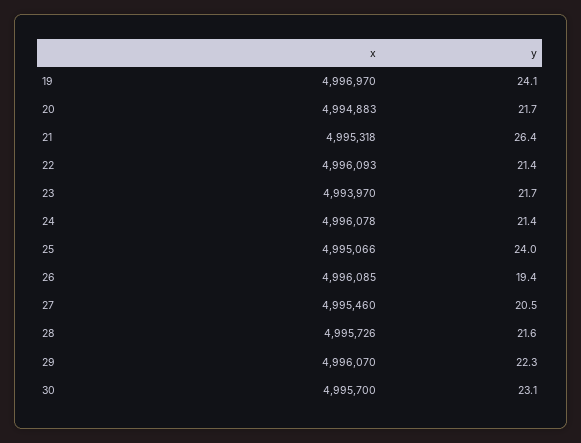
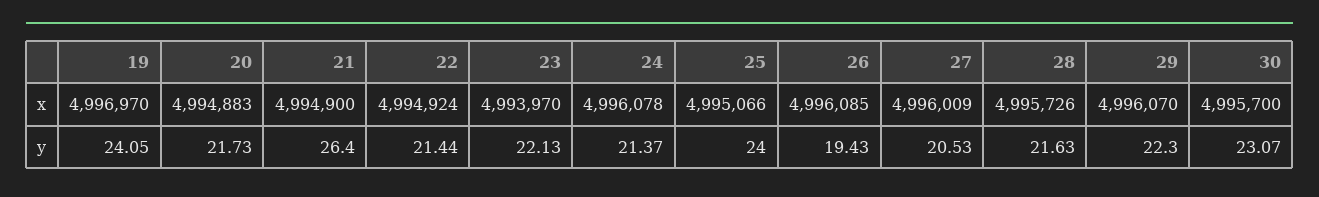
  {
    "x": {
      "19": 4996970,
      "20": 4994883,
-     "21": 4995318,
+     "21": 4994900,
-     "22": 4996093,
+     "22": 4994924,
      "23": 4993970,
      "24": 4996078,
      "25": 4995066,
      "26": 4996085,
-     "27": 4995460,
+     "27": 4996009,
      "28": 4995726,
      "29": 4996070,
      "30": 4995700
    },
    "y": {
      "19": 24.05,
      "20": 21.73,
      "21": 26.4,
      "22": 21.44,
-     "23": 21.7,
+     "23": 22.13,
      "24": 21.37,
      "25": 24,
      "26": 19.43,
      "27": 20.53,
      "28": 21.63,
      "29": 22.3,
      "30": 23.07
    }
  }

